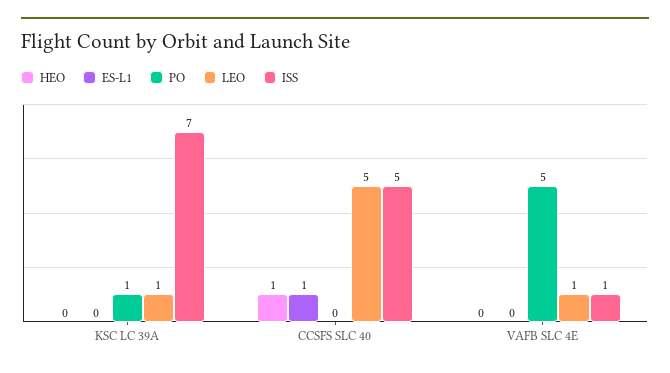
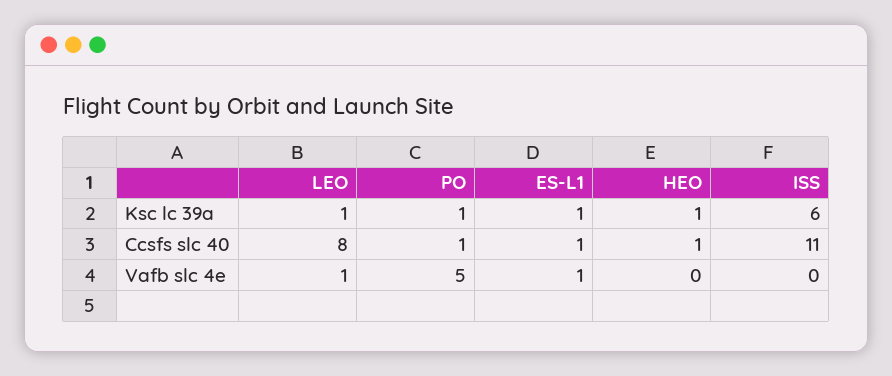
  {
    "HEO": {
-     "KSC LC 39A": 0,
+     "KSC LC 39A": 1,
      "CCSFS SLC 40": 1,
      "VAFB SLC 4E": 0
    },
    "ES-L1": {
-     "KSC LC 39A": 0,
+     "KSC LC 39A": 1,
      "CCSFS SLC 40": 1,
-     "VAFB SLC 4E": 0
+     "VAFB SLC 4E": 1
    },
    "PO": {
      "KSC LC 39A": 1,
-     "CCSFS SLC 40": 0,
+     "CCSFS SLC 40": 1,
      "VAFB SLC 4E": 5
    },
    "LEO": {
      "KSC LC 39A": 1,
-     "CCSFS SLC 40": 5,
+     "CCSFS SLC 40": 8,
      "VAFB SLC 4E": 1
    },
    "ISS": {
-     "KSC LC 39A": 7,
+     "KSC LC 39A": 6,
-     "CCSFS SLC 40": 5,
+     "CCSFS SLC 40": 11,
-     "VAFB SLC 4E": 1
+     "VAFB SLC 4E": 0
    }
  }

